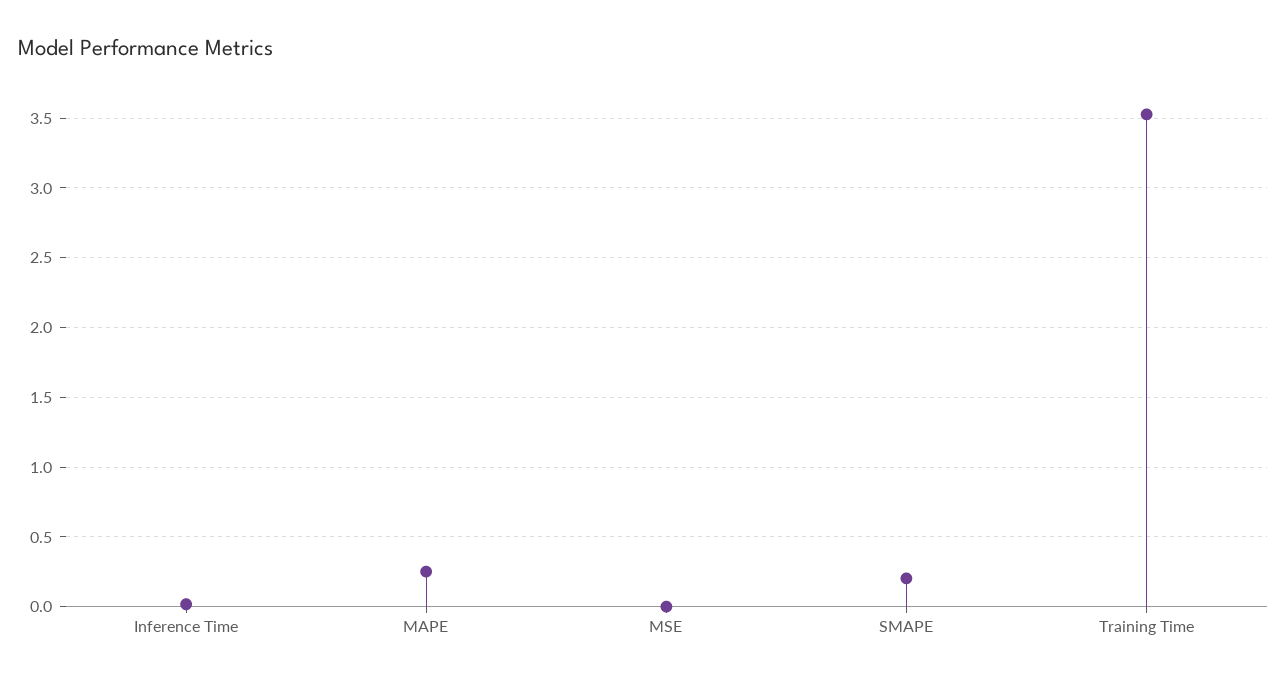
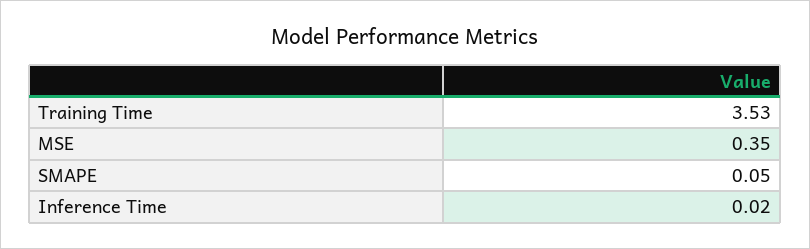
  {
    "Inference Time": 0.02,
-   "MAPE": 0.25,
-   "MSE": 0,
+   "MSE": 0.35,
-   "SMAPE": 0.2,
+   "SMAPE": 0.05,
    "Training Time": 3.53
  }

